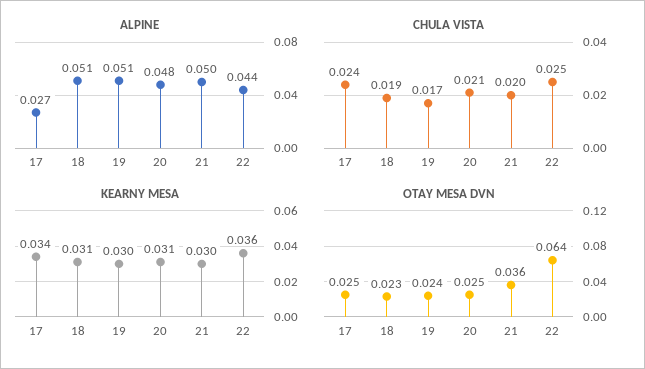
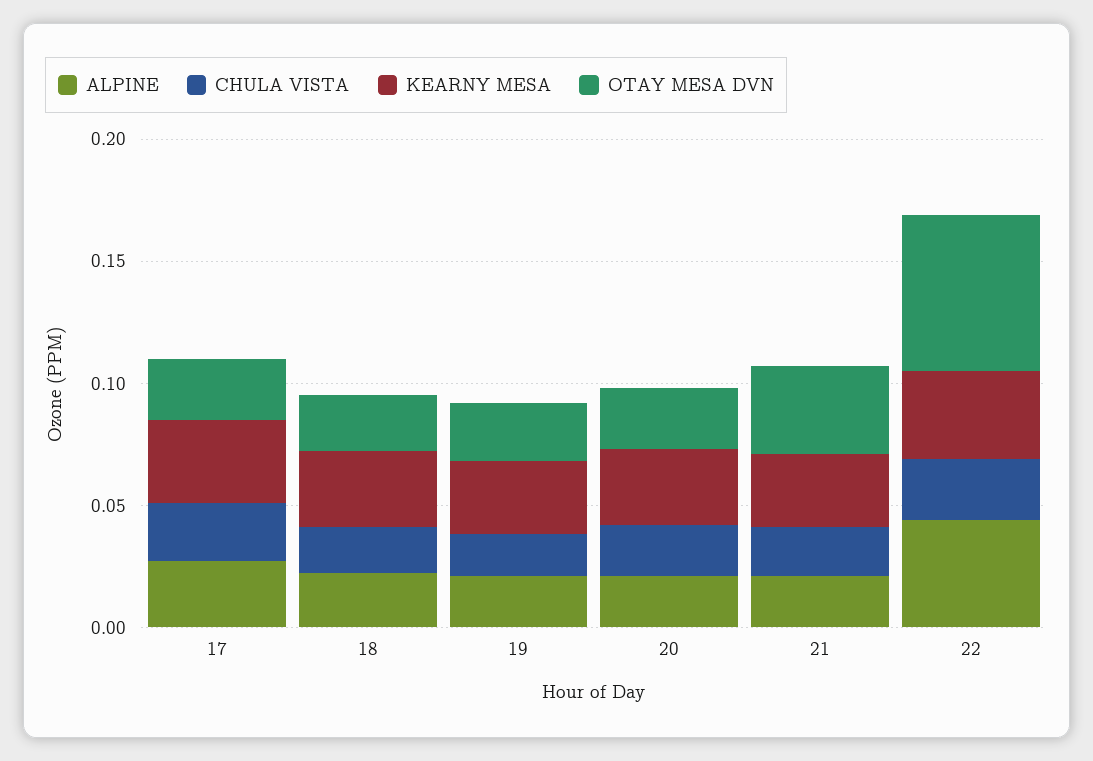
  {
    "ALPINE": {
      "17": 0.027,
-     "18": 0.051,
+     "18": 0.02,
-     "19": 0.051,
+     "19": 0.02,
-     "20": 0.048,
+     "20": 0.02,
-     "21": 0.05,
+     "21": 0.02,
      "22": 0.044
    },
    "CHULA VISTA": {
      "17": 0.024,
      "18": 0.019,
      "19": 0.017,
      "20": 0.021,
      "21": 0.02,
      "22": 0.025
    },
    "KEARNY MESA": {
      "17": 0.034,
      "18": 0.031,
      "19": 0.03,
      "20": 0.031,
      "21": 0.03,
      "22": 0.036
    },
    "OTAY MESA DVN": {
      "17": 0.025,
      "18": 0.023,
      "19": 0.024,
      "20": 0.025,
      "21": 0.036,
      "22": 0.064
    }
  }

